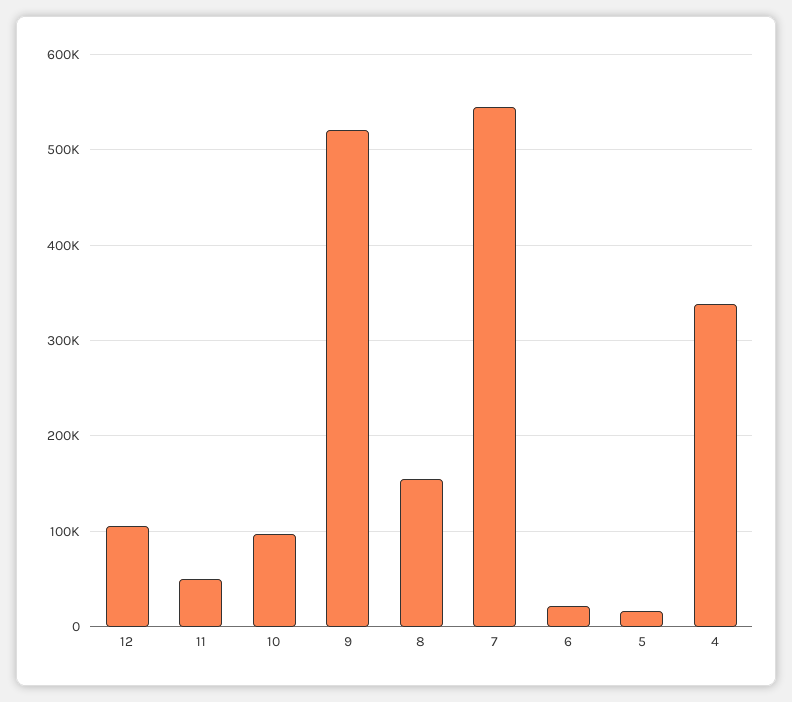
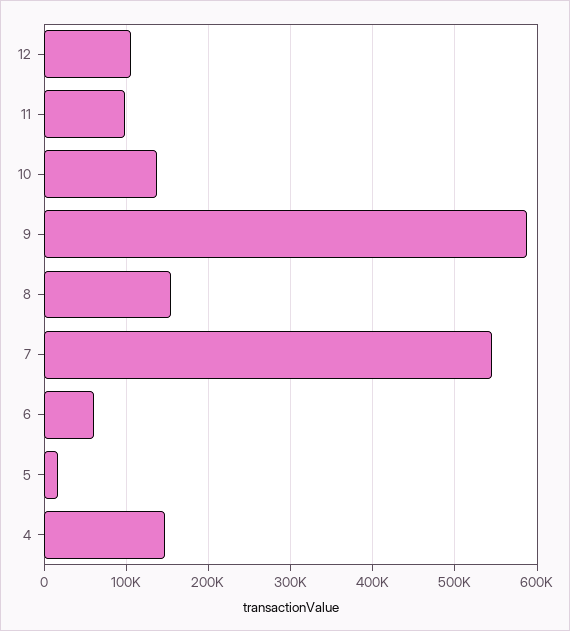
  {
    "12": 110000,
-   "11": 50000,
+   "11": 100000,
-   "10": 100000,
+   "10": 140000,
-   "9": 520000,
+   "9": 590000,
    "8": 150000,
    "7": 540000,
-   "6": 20000,
+   "6": 60000,
    "5": 20000,
-   "4": 340000
+   "4": 150000
  }

